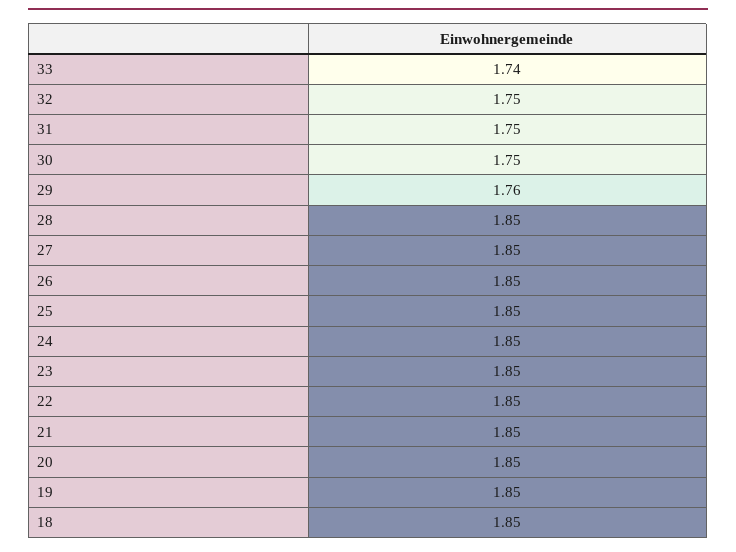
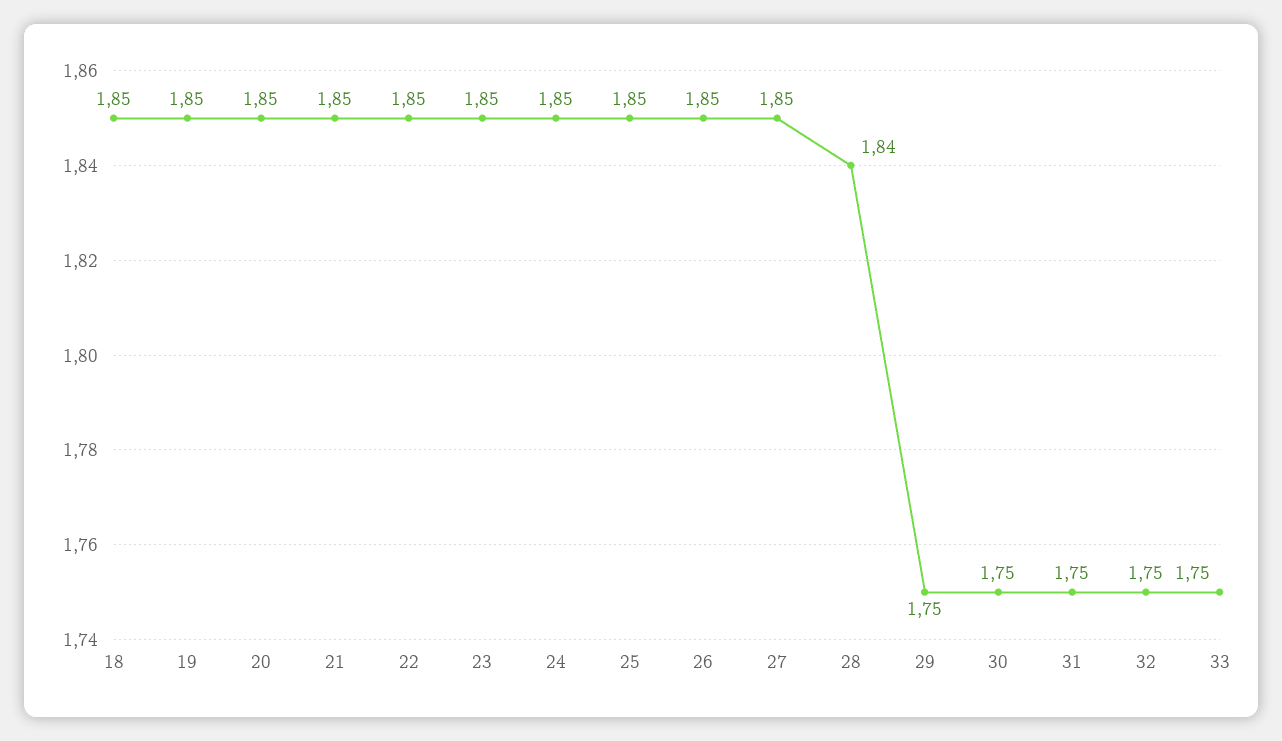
  {
-   "33": 1.74,
+   "33": 1.75,
    "32": 1.75,
    "31": 1.75,
    "30": 1.75,
-   "29": 1.76,
+   "29": 1.75,
-   "28": 1.85,
+   "28": 1.84,
    "27": 1.85,
    "26": 1.85,
    "25": 1.85,
    "24": 1.85,
    "23": 1.85,
    "22": 1.85,
    "21": 1.85,
    "20": 1.85,
    "19": 1.85,
    "18": 1.85
  }

